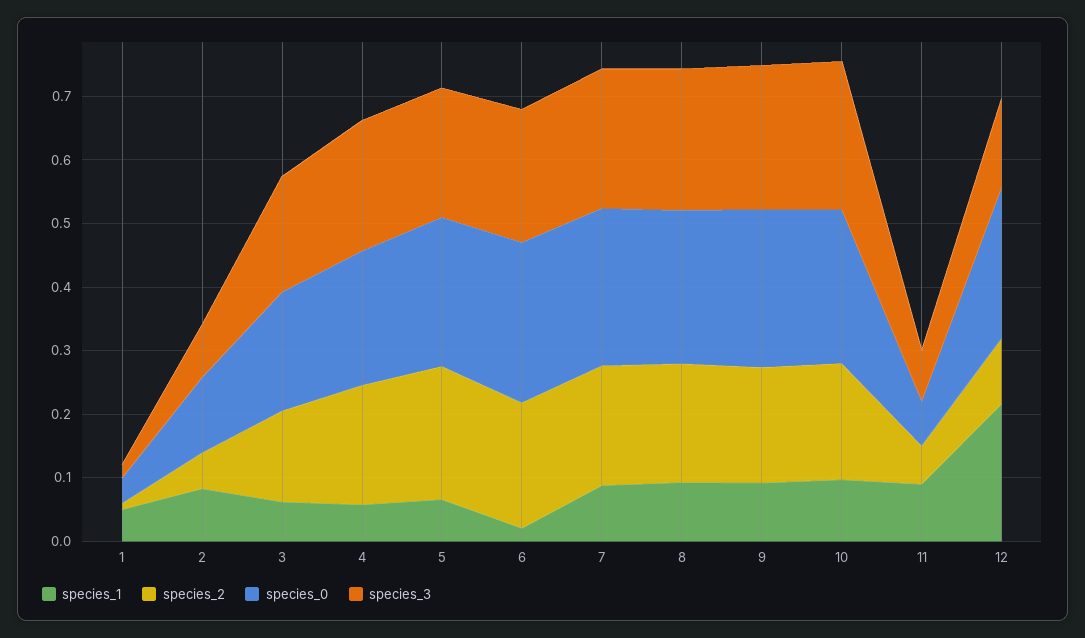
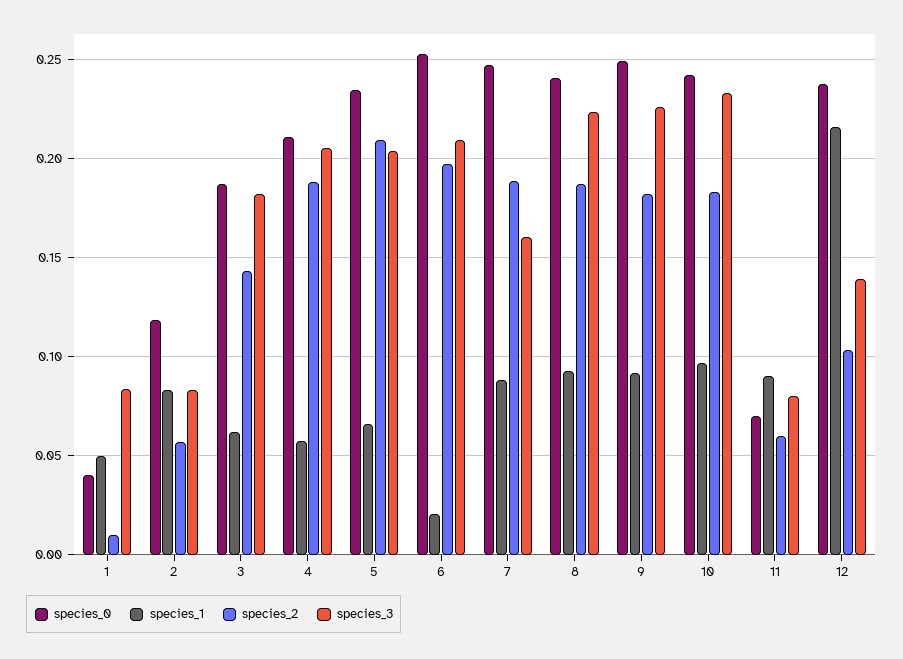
  {
    "species_1": {
      "1": 0.05,
      "2": 0.085,
      "3": 0.06,
      "4": 0.06,
      "5": 0.065,
      "6": 0.02,
      "7": 0.09,
      "8": 0.095,
      "9": 0.09,
      "10": 0.095,
      "11": 0.09,
      "12": 0.215
    },
    "species_2": {
      "1": 0.01,
      "2": 0.055,
      "3": 0.145,
      "4": 0.19,
      "5": 0.21,
      "6": 0.195,
      "7": 0.19,
      "8": 0.185,
      "9": 0.18,
      "10": 0.185,
      "11": 0.06,
      "12": 0.105
    },
    "species_0": {
      "1": 0.04,
      "2": 0.12,
      "3": 0.185,
      "4": 0.21,
      "5": 0.235,
      "6": 0.255,
      "7": 0.245,
      "8": 0.24,
      "9": 0.25,
      "10": 0.24,
      "11": 0.07,
      "12": 0.235
    },
    "species_3": {
-     "1": 0.02,
+     "1": 0.085,
      "2": 0.085,
      "3": 0.18,
      "4": 0.205,
      "5": 0.205,
      "6": 0.21,
-     "7": 0.22,
+     "7": 0.16,
      "8": 0.225,
      "9": 0.225,
      "10": 0.235,
      "11": 0.08,
      "12": 0.14
    }
  }

